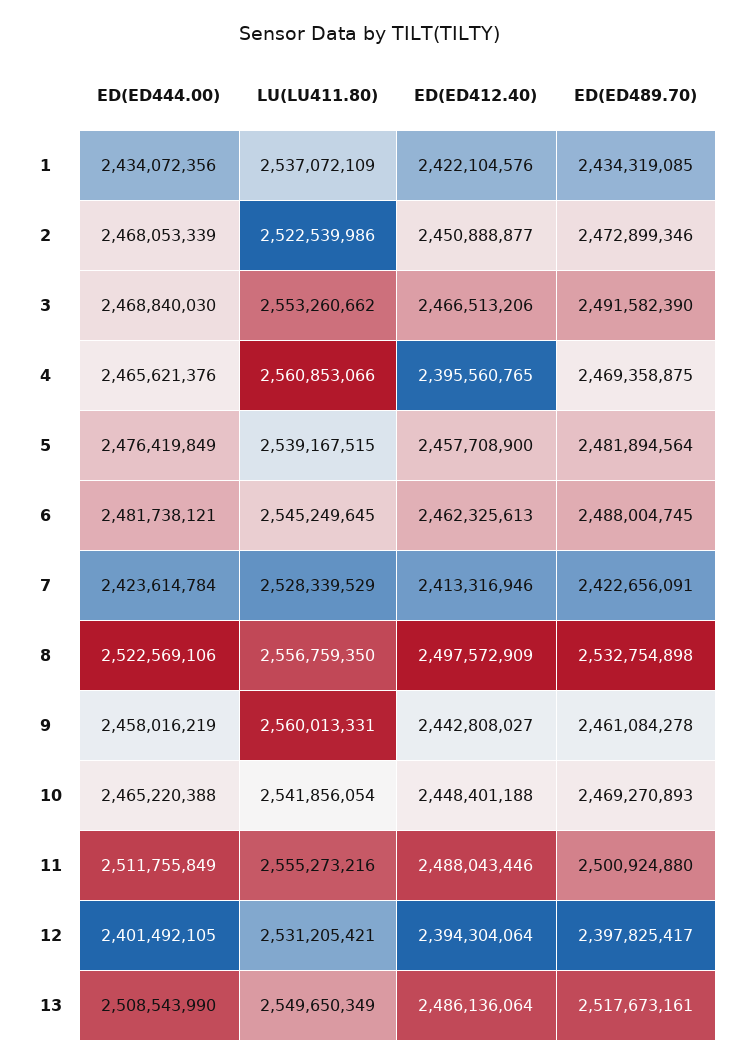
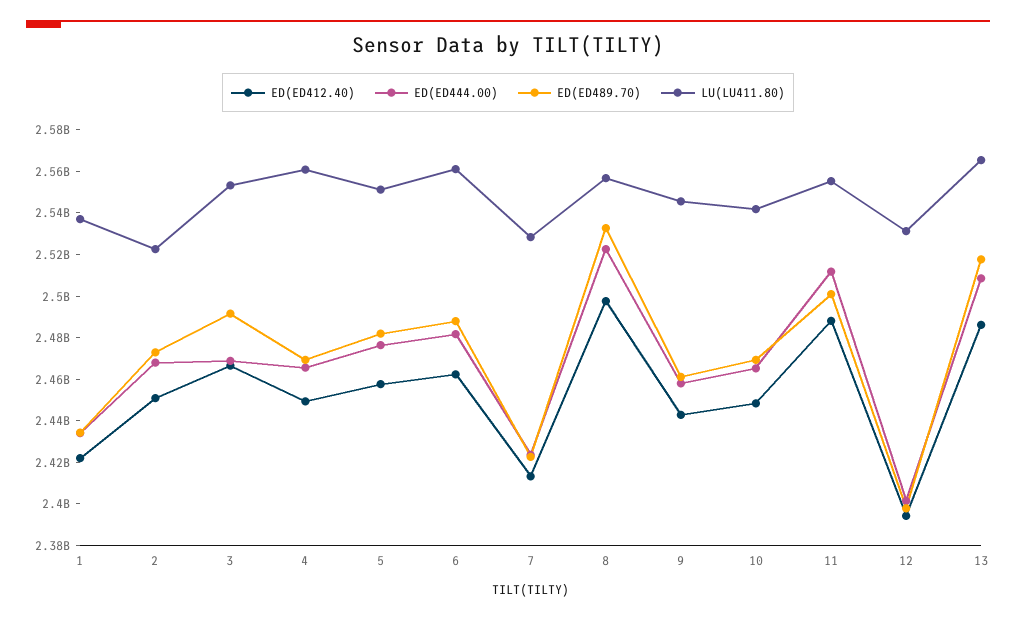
  {
    "ED(ED444.00)": {
      "1": 2434072356,
      "2": 2468053339,
      "3": 2468840030,
      "4": 2465621376,
      "5": 2476419849,
      "6": 2481738121,
      "7": 2423614784,
      "8": 2522569106,
      "9": 2458016219,
      "10": 2465220388,
      "11": 2511755849,
      "12": 2401492105,
      "13": 2508543990
    },
    "LU(LU411.80)": {
      "1": 2537072109,
      "2": 2522539986,
      "3": 2553260662,
      "4": 2560853066,
-     "5": 2539167515,
+     "5": 2550000000,
-     "6": 2545249645,
+     "6": 2560000000,
      "7": 2528339529,
      "8": 2556759350,
-     "9": 2560013331,
+     "9": 2545000000,
      "10": 2541856054,
      "11": 2555273216,
      "12": 2531205421,
-     "13": 2549650349
+     "13": 2565000000
    },
    "ED(ED412.40)": {
      "1": 2422104576,
      "2": 2450888877,
      "3": 2466513206,
-     "4": 2395560765,
+     "4": 2450000000,
      "5": 2457708900,
      "6": 2462325613,
      "7": 2413316946,
      "8": 2497572909,
      "9": 2442808027,
      "10": 2448401188,
      "11": 2488043446,
      "12": 2394304064,
      "13": 2486136064
    },
    "ED(ED489.70)": {
      "1": 2434319085,
      "2": 2472899346,
      "3": 2491582390,
      "4": 2469358875,
      "5": 2481894564,
      "6": 2488004745,
      "7": 2422656091,
      "8": 2532754898,
      "9": 2461084278,
      "10": 2469270893,
      "11": 2500924880,
      "12": 2397825417,
      "13": 2517673161
    }
  }

